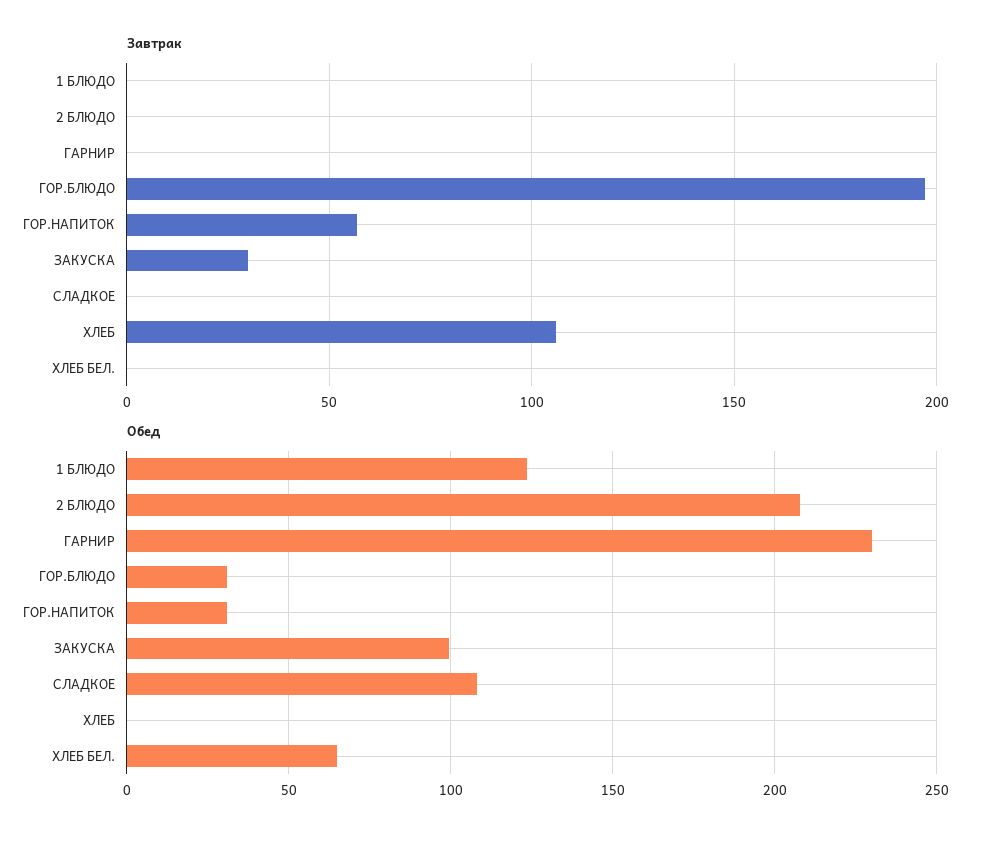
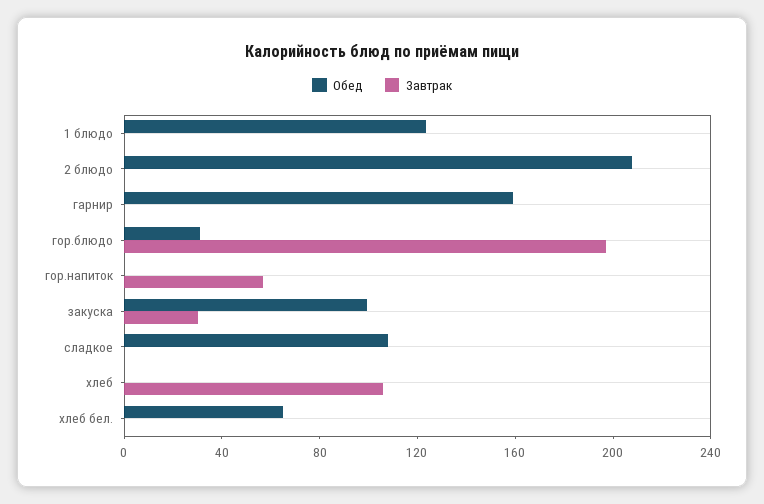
  {
    "Завтрак": {
      "1 БЛЮДО": 0,
      "2 БЛЮДО": 0,
      "ГАРНИР": 0,
      "ГОР.БЛЮДО": 195,
      "ГОР.НАПИТОК": 55,
      "ЗАКУСКА": 30,
      "СЛАДКОЕ": 0,
      "ХЛЕБ": 105,
      "ХЛЕБ БЕЛ.": 0
    },
    "Обед": {
      "1 БЛЮДО": 125,
      "2 БЛЮДО": 210,
-     "ГАРНИР": 230,
+     "ГАРНИР": 160,
      "ГОР.БЛЮДО": 30,
-     "ГОР.НАПИТОК": 30,
+     "ГОР.НАПИТОК": 0,
      "ЗАКУСКА": 100,
      "СЛАДКОЕ": 110,
      "ХЛЕБ": 0,
      "ХЛЕБ БЕЛ.": 65
    }
  }

